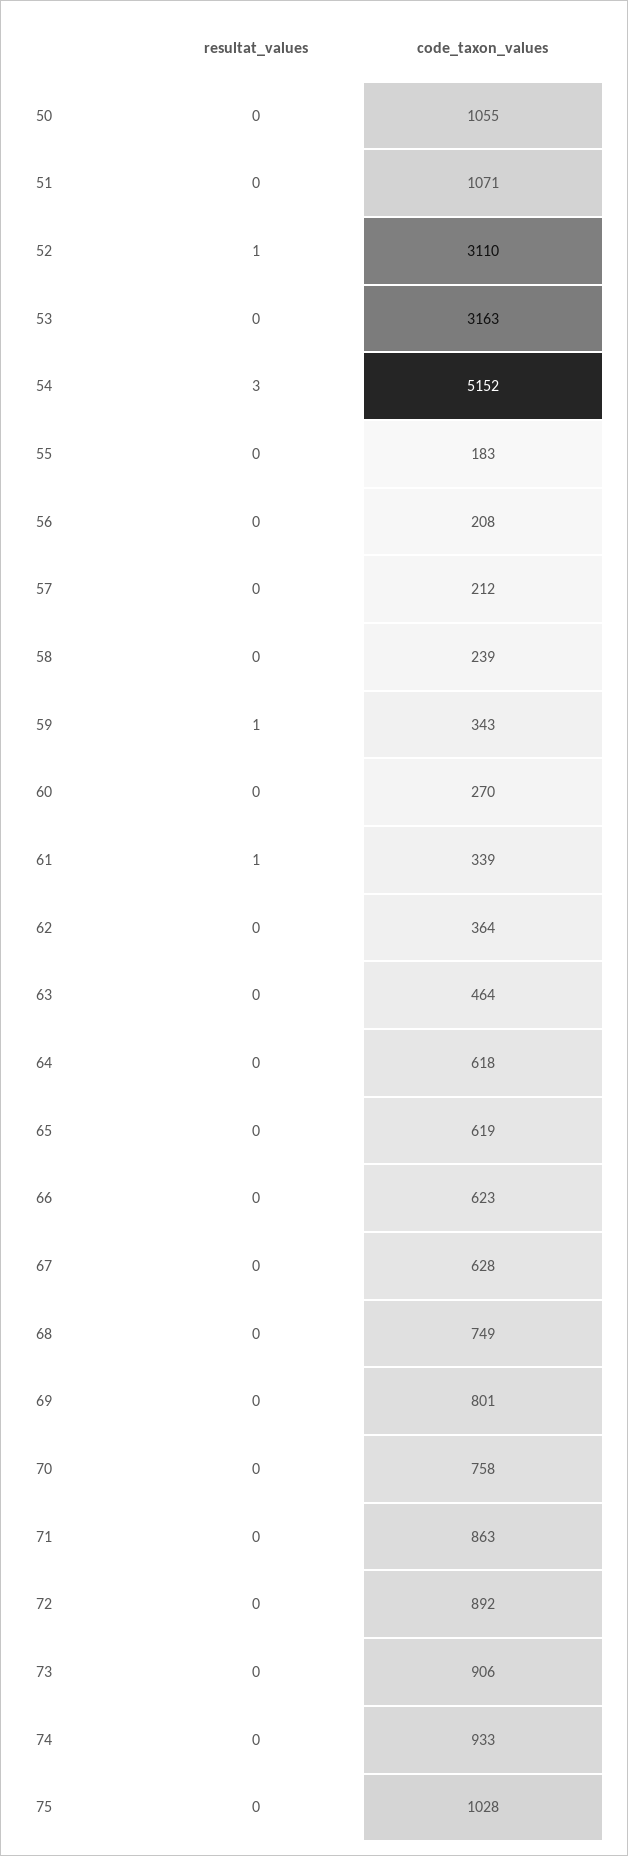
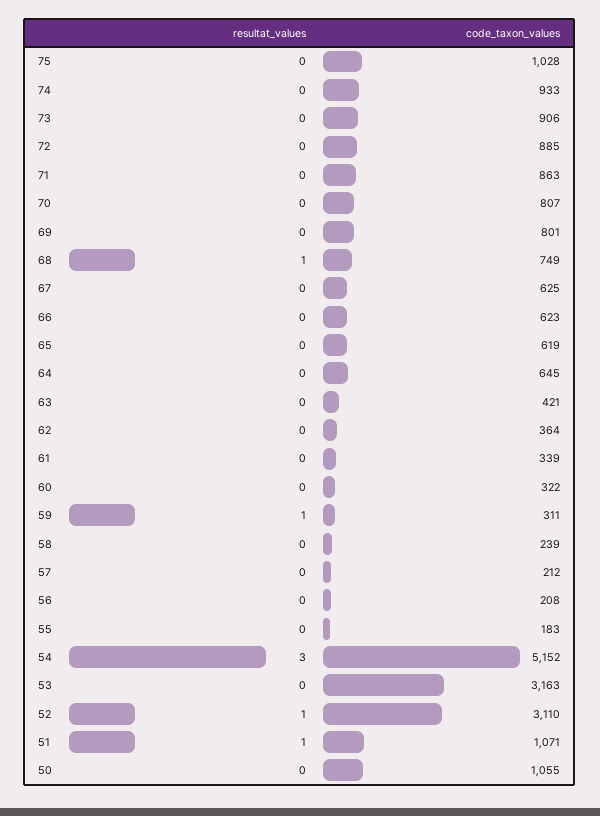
  {
    "resultat_values": {
      "50": 0,
-     "51": 0,
+     "51": 1,
      "52": 1,
      "53": 0,
      "54": 3,
      "55": 0,
      "56": 0,
      "57": 0,
      "58": 0,
      "59": 1,
      "60": 0,
-     "61": 1,
+     "61": 0,
      "62": 0,
      "63": 0,
      "64": 0,
      "65": 0,
      "66": 0,
      "67": 0,
-     "68": 0,
+     "68": 1,
      "69": 0,
      "70": 0,
      "71": 0,
      "72": 0,
      "73": 0,
      "74": 0,
      "75": 0
    },
    "code_taxon_values": {
      "50": 1055,
      "51": 1071,
      "52": 3110,
      "53": 3163,
      "54": 5152,
      "55": 183,
      "56": 208,
      "57": 212,
      "58": 239,
-     "59": 343,
+     "59": 311,
-     "60": 270,
+     "60": 322,
      "61": 339,
      "62": 364,
-     "63": 464,
+     "63": 421,
-     "64": 618,
+     "64": 645,
      "65": 619,
      "66": 623,
-     "67": 628,
+     "67": 625,
      "68": 749,
      "69": 801,
-     "70": 758,
+     "70": 807,
      "71": 863,
-     "72": 892,
+     "72": 885,
      "73": 906,
      "74": 933,
      "75": 1028
    }
  }

